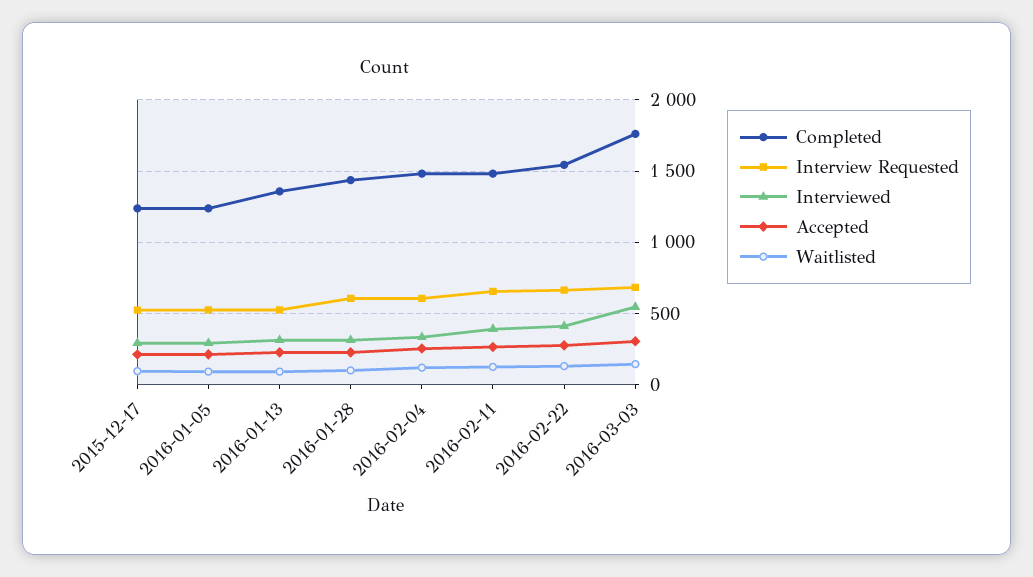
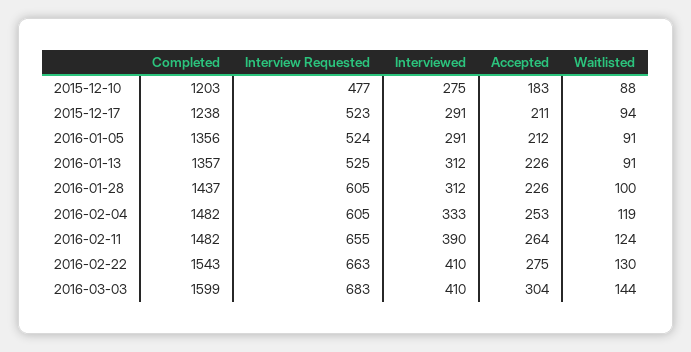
  {
    "Completed": {
      "2015-12-17": 1238,
-     "2016-01-05": 1250,
+     "2016-01-05": 1356,
      "2016-01-13": 1357,
      "2016-01-28": 1437,
      "2016-02-04": 1482,
      "2016-02-11": 1482,
      "2016-02-22": 1543,
-     "2016-03-03": 1750
+     "2016-03-03": 1599,
+     "2015-12-10": 1203
    },
    "Interview Requested": {
      "2015-12-17": 523,
      "2016-01-05": 524,
      "2016-01-13": 525,
      "2016-01-28": 605,
      "2016-02-04": 605,
      "2016-02-11": 655,
      "2016-02-22": 663,
-     "2016-03-03": 683
+     "2016-03-03": 683,
+     "2015-12-10": 477
    },
    "Interviewed": {
      "2015-12-17": 291,
      "2016-01-05": 291,
      "2016-01-13": 312,
      "2016-01-28": 312,
      "2016-02-04": 333,
      "2016-02-11": 390,
      "2016-02-22": 410,
-     "2016-03-03": 550
+     "2016-03-03": 410,
+     "2015-12-10": 275
    },
    "Accepted": {
      "2015-12-17": 211,
      "2016-01-05": 212,
      "2016-01-13": 226,
      "2016-01-28": 226,
      "2016-02-04": 253,
      "2016-02-11": 264,
      "2016-02-22": 275,
-     "2016-03-03": 304
+     "2016-03-03": 304,
+     "2015-12-10": 183
    },
    "Waitlisted": {
      "2015-12-17": 94,
      "2016-01-05": 91,
      "2016-01-13": 91,
      "2016-01-28": 100,
      "2016-02-04": 119,
      "2016-02-11": 124,
      "2016-02-22": 130,
-     "2016-03-03": 144
+     "2016-03-03": 144,
+     "2015-12-10": 88
    }
  }

